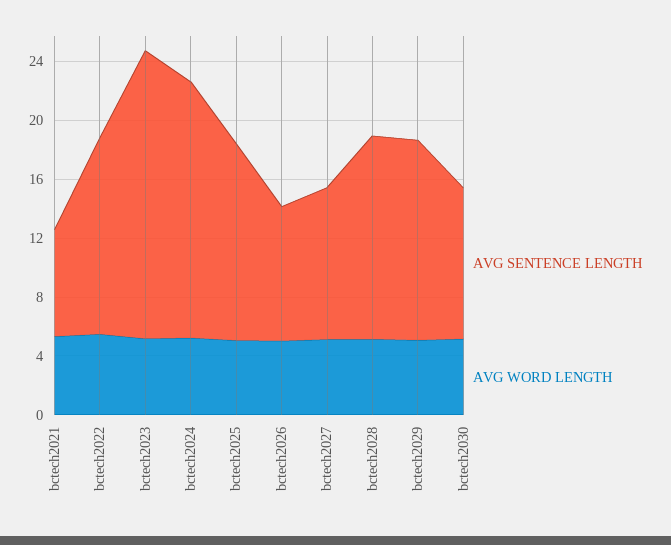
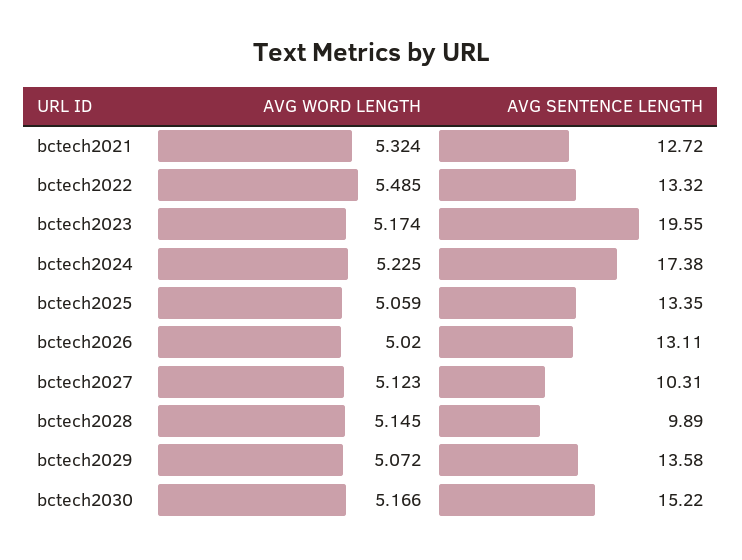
  {
    "AVG SENTENCE LENGTH": {
-     "bctech2021": 7,
+     "bctech2021": 12.72,
      "bctech2022": 13.32,
      "bctech2023": 19.55,
      "bctech2024": 17.38,
      "bctech2025": 13.35,
-     "bctech2026": 9,
+     "bctech2026": 13.11,
      "bctech2027": 10.31,
-     "bctech2028": 14,
+     "bctech2028": 9.89,
      "bctech2029": 13.58,
-     "bctech2030": 10
+     "bctech2030": 15.22
    },
    "AVG WORD LENGTH": {
      "bctech2021": 5.324,
      "bctech2022": 5.485,
      "bctech2023": 5.174,
      "bctech2024": 5.225,
      "bctech2025": 5.059,
      "bctech2026": 5.02,
      "bctech2027": 5.123,
      "bctech2028": 5.145,
      "bctech2029": 5.072,
      "bctech2030": 5.166
    }
  }

